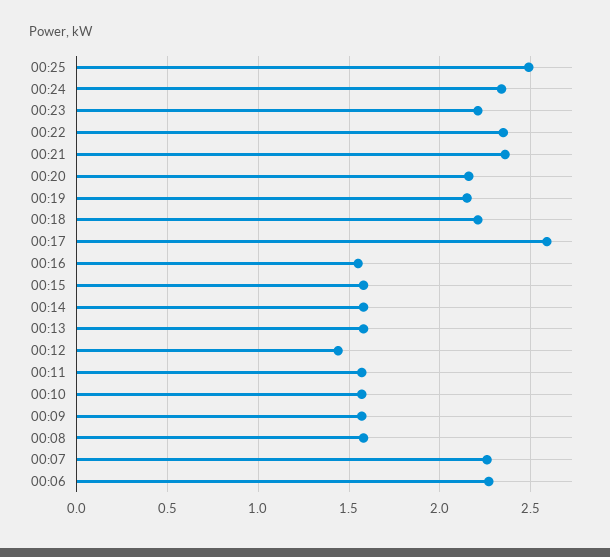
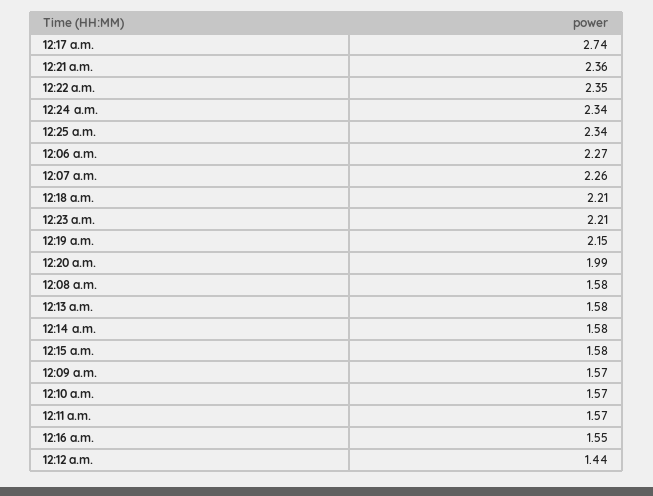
  {
-   "00:25": 2.5,
+   "00:25": 2.34,
    "00:24": 2.34,
    "00:23": 2.21,
    "00:22": 2.35,
    "00:21": 2.36,
-   "00:20": 2.15,
+   "00:20": 1.99,
    "00:19": 2.15,
    "00:18": 2.21,
-   "00:17": 2.6,
+   "00:17": 2.74,
    "00:16": 1.55,
    "00:15": 1.58,
    "00:14": 1.58,
    "00:13": 1.58,
    "00:12": 1.44,
    "00:11": 1.57,
    "00:10": 1.57,
    "00:09": 1.57,
    "00:08": 1.58,
    "00:07": 2.26,
    "00:06": 2.27
  }

